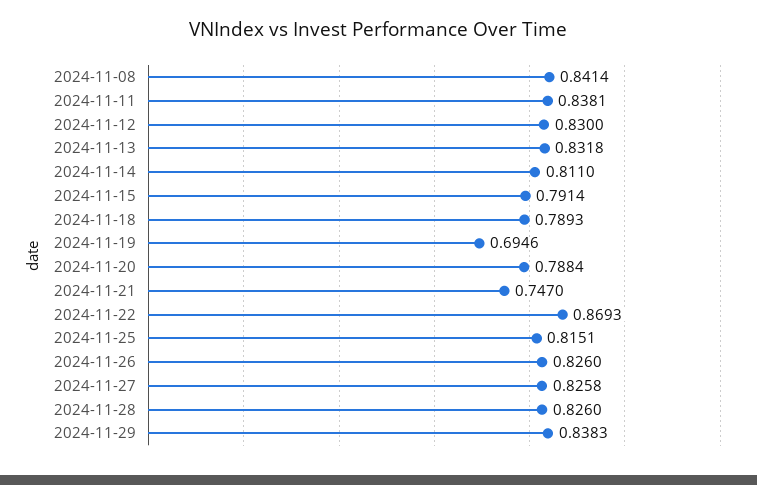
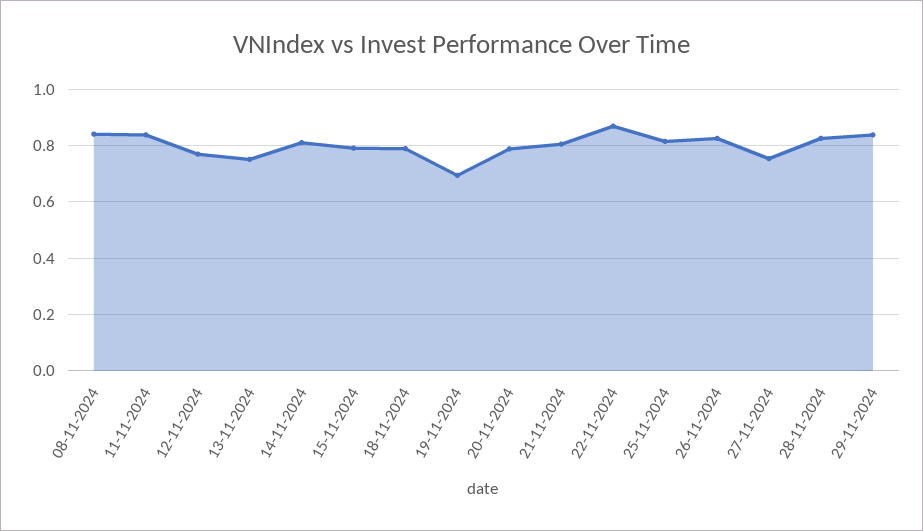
  {
    "2024-11-08": 0.8414,
    "2024-11-11": 0.8381,
-   "2024-11-12": 0.83,
+   "2024-11-12": 0.775,
-   "2024-11-13": 0.8318,
+   "2024-11-13": 0.75,
    "2024-11-14": 0.811,
    "2024-11-15": 0.7914,
    "2024-11-18": 0.7893,
    "2024-11-19": 0.6946,
    "2024-11-20": 0.7884,
-   "2024-11-21": 0.747,
+   "2024-11-21": 0.8,
    "2024-11-22": 0.8693,
    "2024-11-25": 0.8151,
    "2024-11-26": 0.826,
-   "2024-11-27": 0.8258,
+   "2024-11-27": 0.75,
    "2024-11-28": 0.826,
    "2024-11-29": 0.8383
  }

